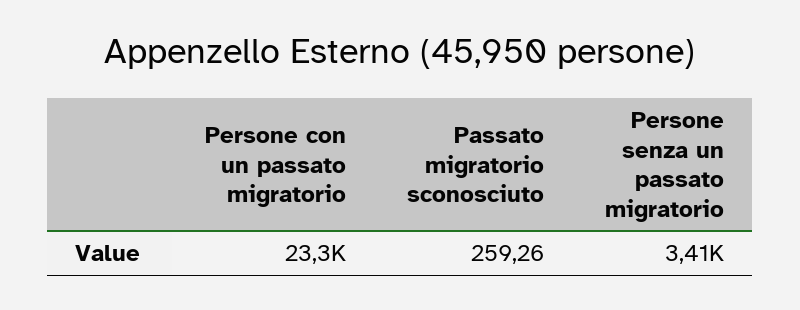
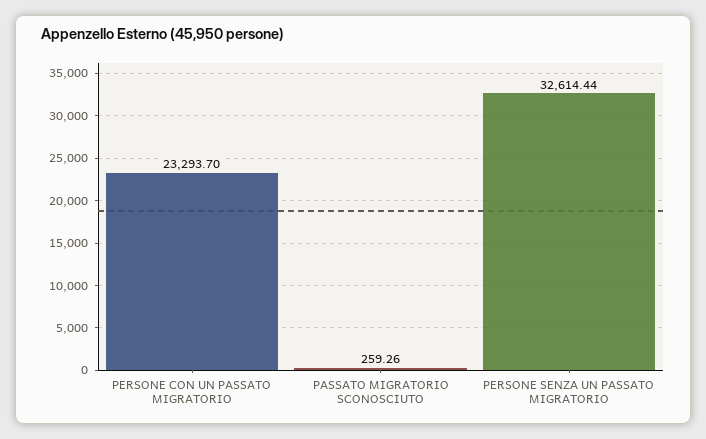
  {
    "Persone con un passato migratorio": 23293.7,
    "Passato migratorio sconosciuto": 259.26,
-   "Persone senza un passato migratorio": 3410
+   "Persone senza un passato migratorio": 32614.44
  }

